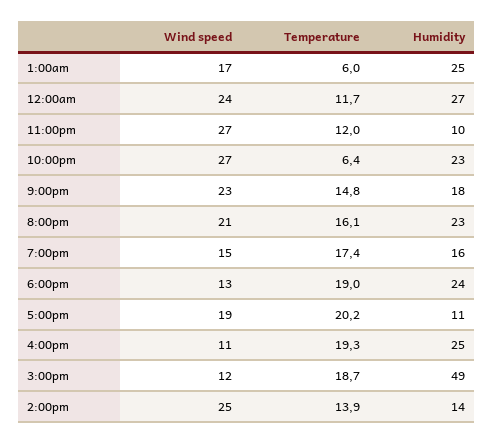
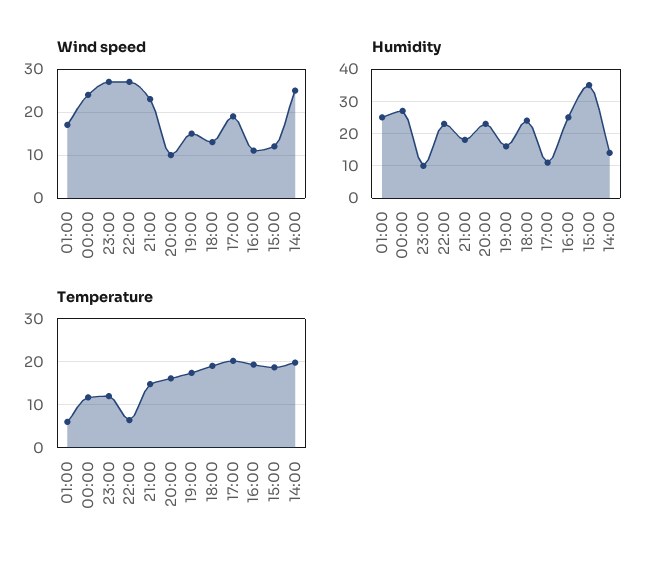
  {
    "Wind speed": {
      "1:00am": 17,
      "12:00am": 24,
      "11:00pm": 27,
      "10:00pm": 27,
      "9:00pm": 23,
-     "8:00pm": 21,
+     "8:00pm": 10,
      "7:00pm": 15,
      "6:00pm": 13,
      "5:00pm": 19,
      "4:00pm": 11,
      "3:00pm": 12,
      "2:00pm": 25
    },
    "Temperature": {
      "1:00am": 6,
      "12:00am": 11.7,
      "11:00pm": 12,
      "10:00pm": 6.4,
      "9:00pm": 14.8,
      "8:00pm": 16.1,
      "7:00pm": 17.4,
      "6:00pm": 19,
      "5:00pm": 20.2,
      "4:00pm": 19.3,
      "3:00pm": 18.7,
-     "2:00pm": 13.9
+     "2:00pm": 20
    },
    "Humidity": {
      "1:00am": 25,
      "12:00am": 27,
      "11:00pm": 10,
      "10:00pm": 23,
      "9:00pm": 18,
      "8:00pm": 23,
      "7:00pm": 16,
      "6:00pm": 24,
      "5:00pm": 11,
      "4:00pm": 25,
-     "3:00pm": 49,
+     "3:00pm": 35,
      "2:00pm": 14
    }
  }

